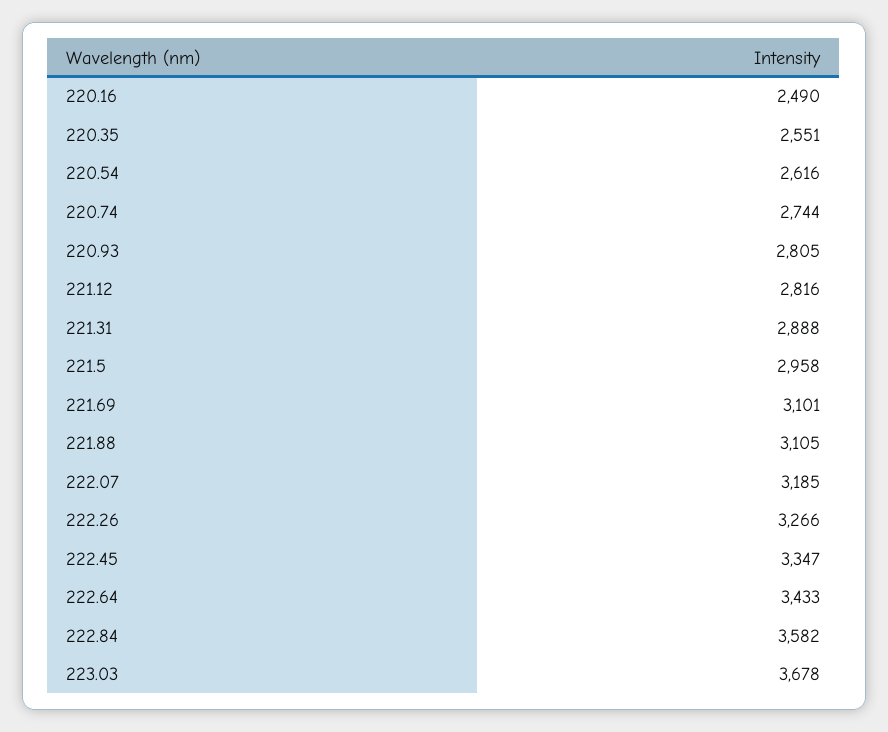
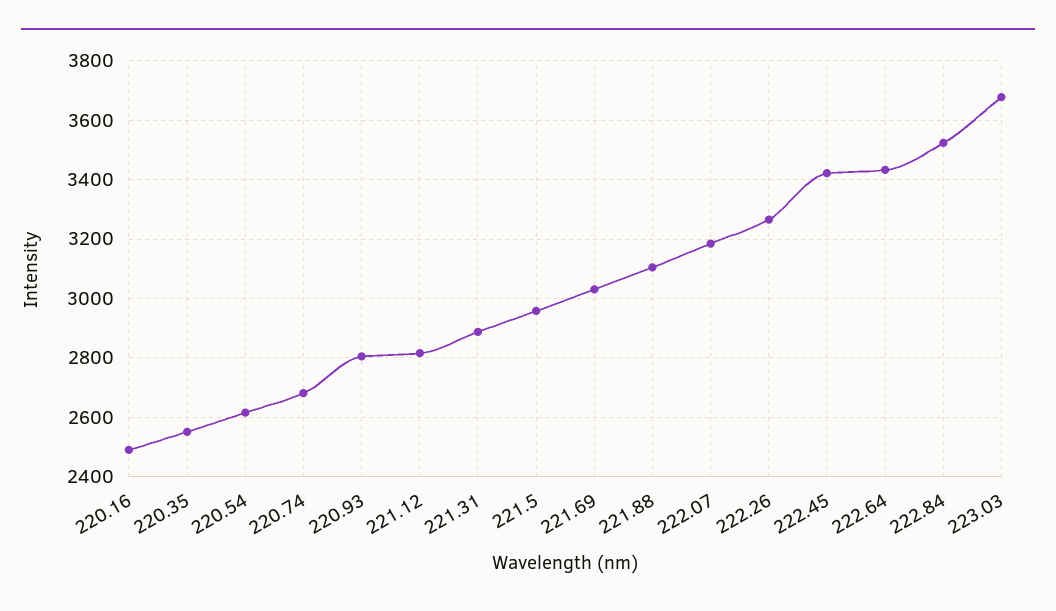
  {
    "220.16": 2490,
    "220.35": 2551,
    "220.54": 2616,
-   "220.74": 2744,
+   "220.74": 2675,
    "220.93": 2805,
    "221.12": 2816,
    "221.31": 2888,
    "221.5": 2958,
-   "221.69": 3101,
+   "221.69": 3025,
    "221.88": 3105,
    "222.07": 3185,
    "222.26": 3266,
-   "222.45": 3347,
+   "222.45": 3425,
    "222.64": 3433,
-   "222.84": 3582,
+   "222.84": 3525,
    "223.03": 3678
  }

